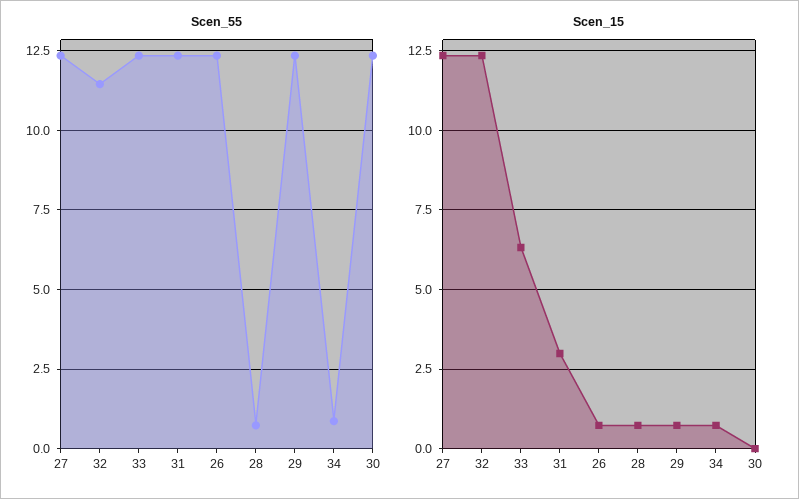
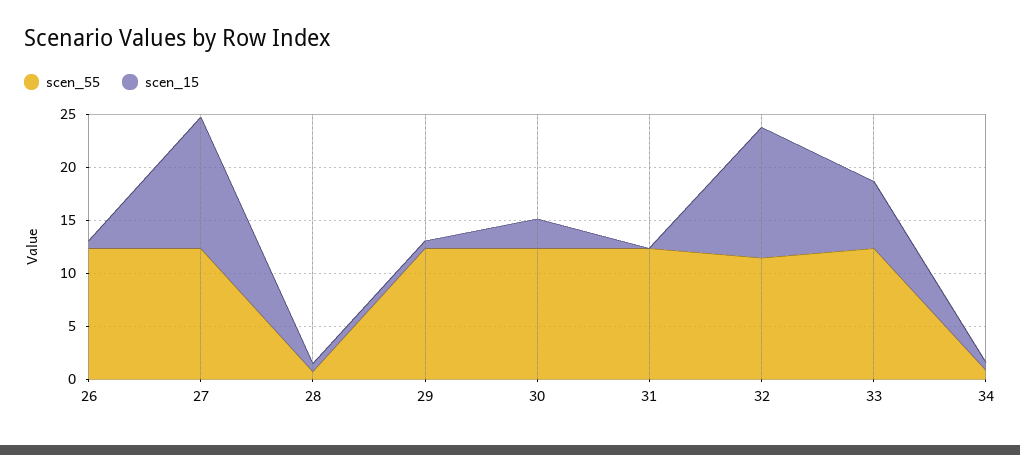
  {
    "Scen_55": {
      "27": 12.25,
      "32": 11.5,
      "33": 12.25,
      "31": 12.25,
      "26": 12.25,
      "28": 0.75,
      "29": 12.25,
      "34": 0.75,
      "30": 12.25
    },
    "Scen_15": {
      "27": 12.25,
      "32": 12.25,
      "33": 6.25,
-     "31": 3,
+     "31": 0,
      "26": 0.75,
      "28": 0.75,
      "29": 0.75,
      "34": 0.75,
-     "30": 0
+     "30": 3
    }
  }

